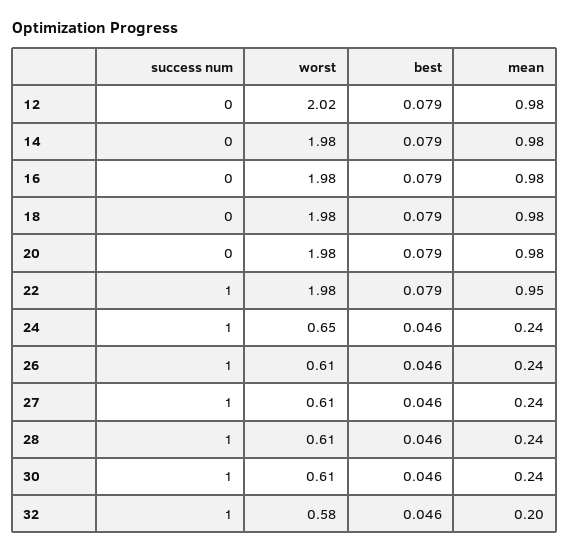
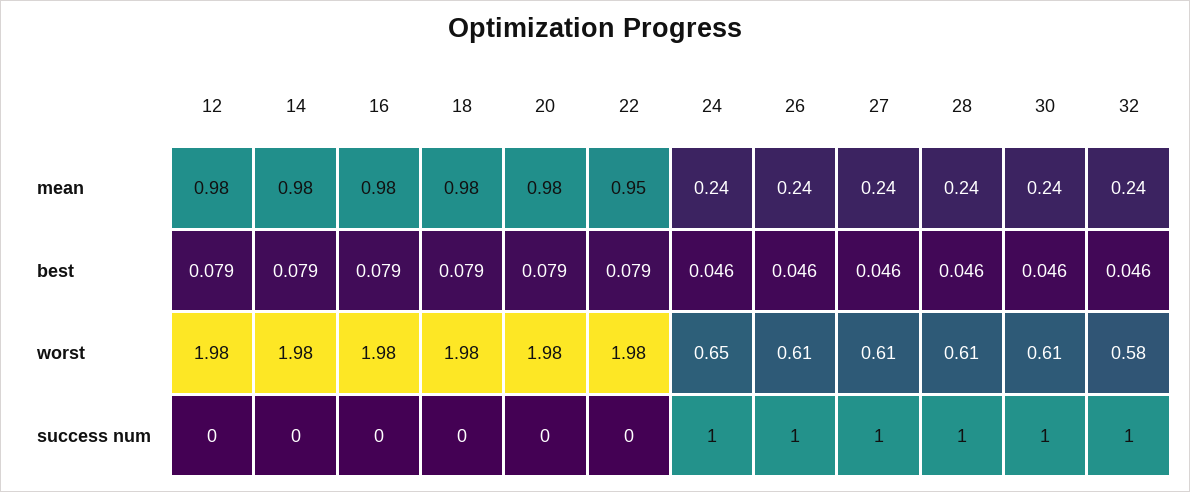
  {
    "success num": {
      "12": 0,
      "14": 0,
      "16": 0,
      "18": 0,
      "20": 0,
-     "22": 1,
+     "22": 0,
      "24": 1,
      "26": 1,
      "27": 1,
      "28": 1,
      "30": 1,
      "32": 1
    },
    "worst": {
-     "12": 2.02,
+     "12": 1.98,
      "14": 1.98,
      "16": 1.98,
      "18": 1.98,
      "20": 1.98,
      "22": 1.98,
      "24": 0.65,
      "26": 0.61,
      "27": 0.61,
      "28": 0.61,
      "30": 0.61,
      "32": 0.58
    },
    "best": {
      "12": 0.079,
      "14": 0.079,
      "16": 0.079,
      "18": 0.079,
      "20": 0.079,
      "22": 0.079,
      "24": 0.046,
      "26": 0.046,
      "27": 0.046,
      "28": 0.046,
      "30": 0.046,
      "32": 0.046
    },
    "mean": {
      "12": 0.98,
      "14": 0.98,
      "16": 0.98,
      "18": 0.98,
      "20": 0.98,
      "22": 0.95,
      "24": 0.24,
      "26": 0.24,
      "27": 0.24,
      "28": 0.24,
      "30": 0.24,
-     "32": 0.2
+     "32": 0.24
    }
  }

